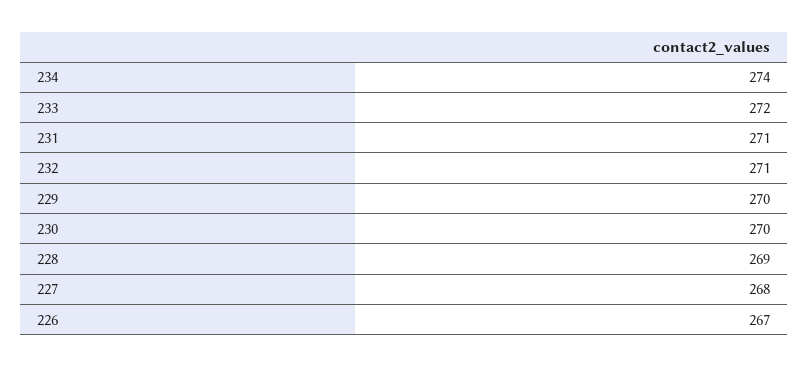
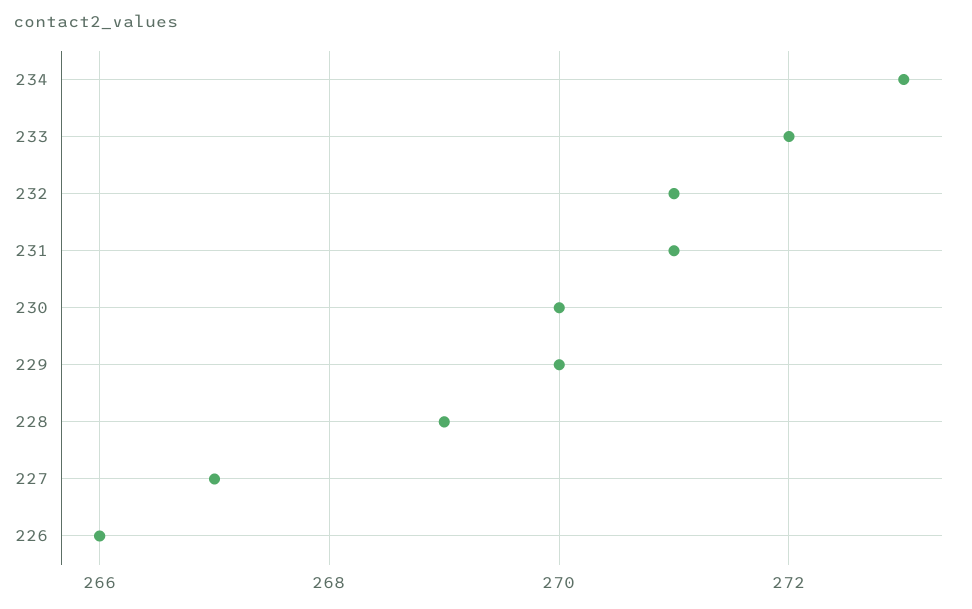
  {
-   "234": 274,
+   "234": 273,
    "233": 272,
    "231": 271,
    "232": 271,
    "229": 270,
    "230": 270,
    "228": 269,
-   "227": 268,
+   "227": 267,
-   "226": 267
+   "226": 266
  }

